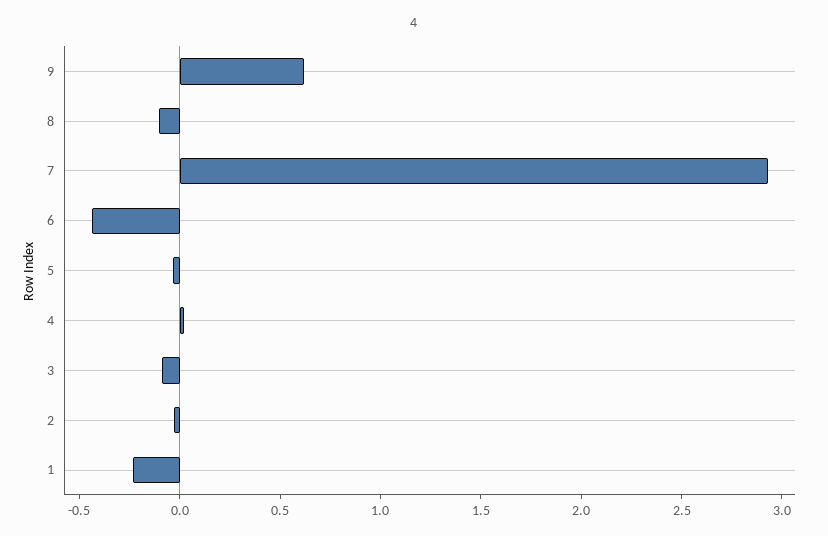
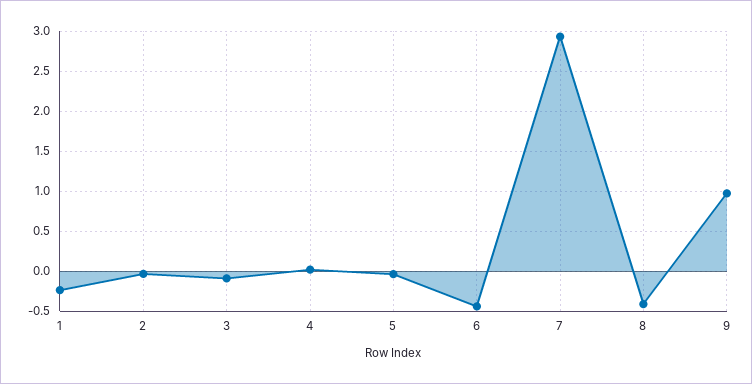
  {
-   "9": 0.6,
+   "9": 1,
-   "8": -0.1,
+   "8": -0.4,
    "7": 2.9,
    "6": -0.4,
    "5": 0,
    "4": 0,
    "3": -0.1,
    "2": 0,
    "1": -0.2
  }

